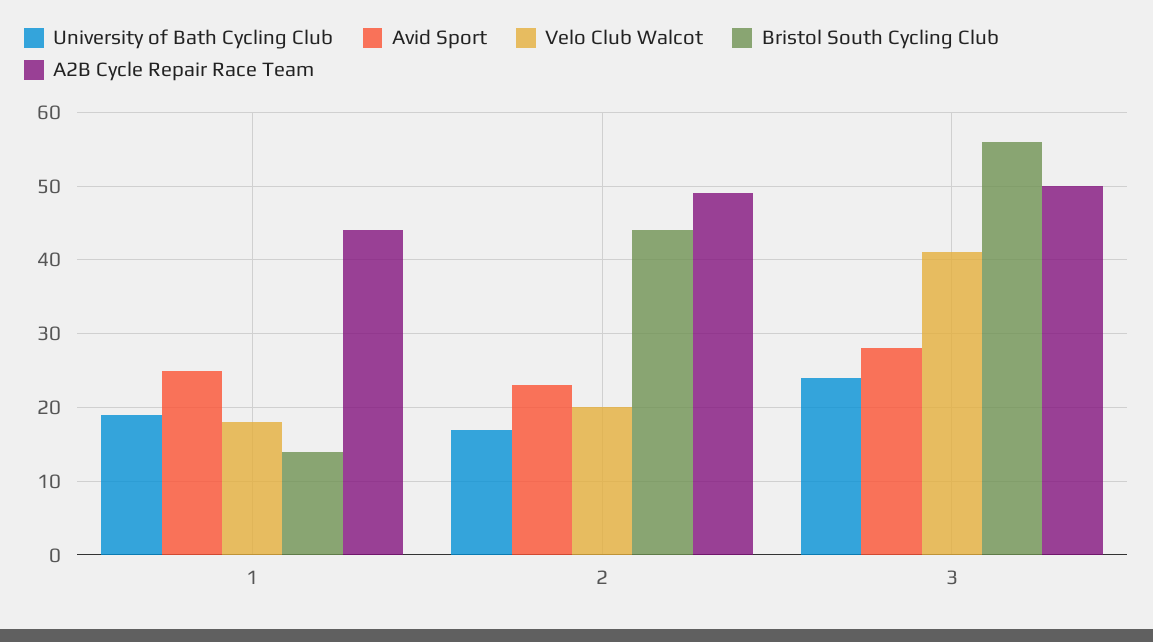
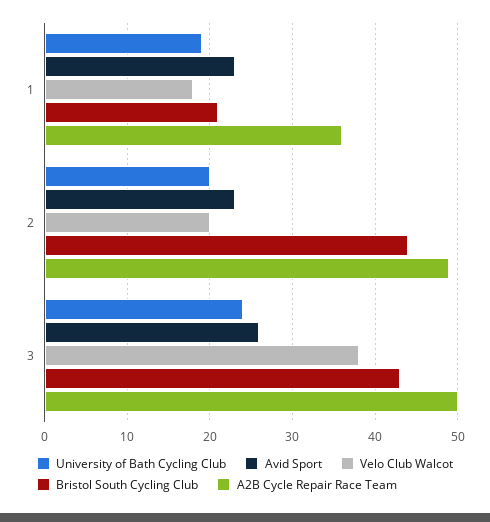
  {
    "University of Bath Cycling Club": {
      "1": 19,
-     "2": 17,
+     "2": 20,
      "3": 24
    },
    "Avid Sport": {
-     "1": 25,
+     "1": 23,
      "2": 23,
-     "3": 28
+     "3": 26
    },
    "Velo Club Walcot": {
      "1": 18,
      "2": 20,
-     "3": 41
+     "3": 38
    },
    "Bristol South Cycling Club": {
-     "1": 14,
+     "1": 21,
      "2": 44,
-     "3": 56
+     "3": 43
    },
    "A2B Cycle Repair Race Team": {
-     "1": 44,
+     "1": 36,
      "2": 49,
      "3": 50
    }
  }

